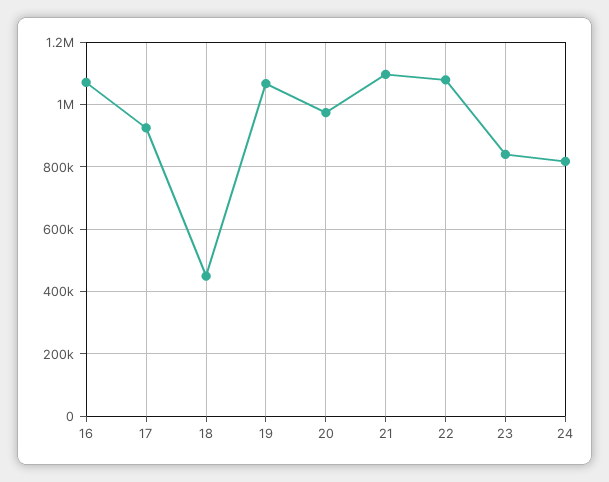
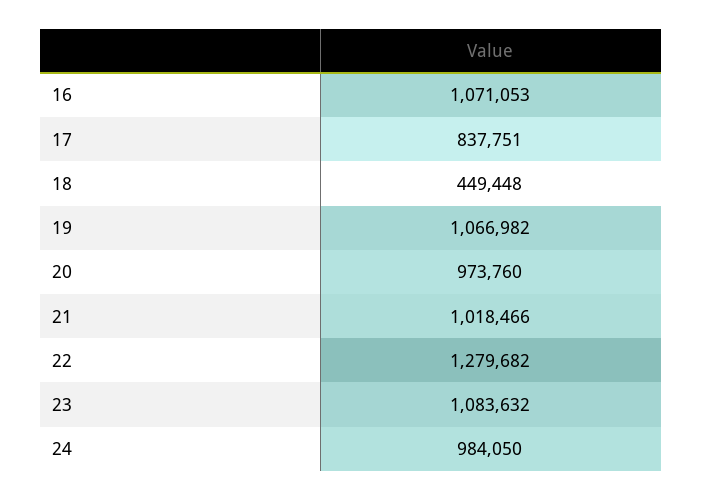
  {
    "16": 1071053,
-   "17": 920000,
+   "17": 837751,
    "18": 449448,
    "19": 1066982,
    "20": 973760,
-   "21": 1100000,
+   "21": 1018466,
-   "22": 1080000,
+   "22": 1279682,
-   "23": 840000,
+   "23": 1083632,
-   "24": 820000
+   "24": 984050
  }

